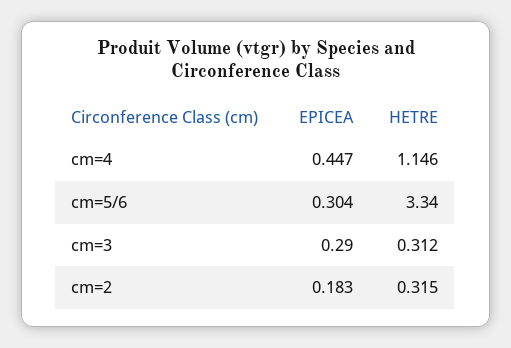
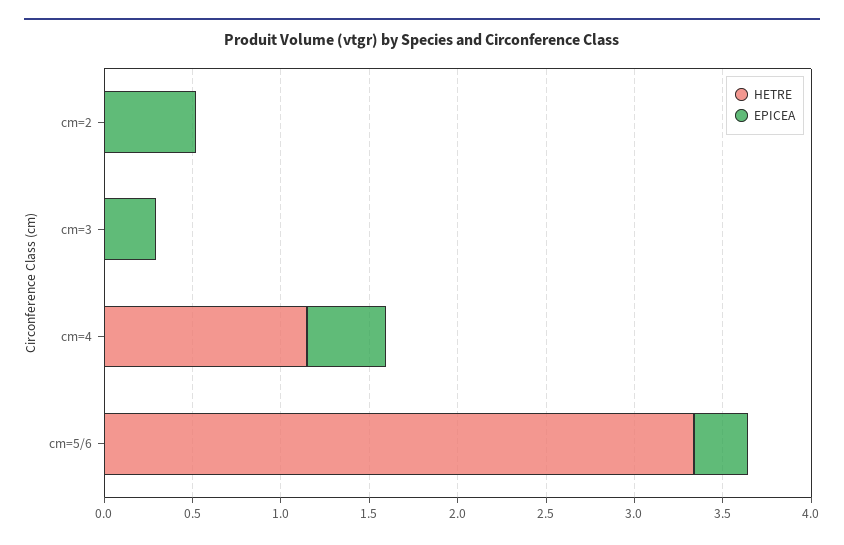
  {
    "EPICEA": {
      "cm=4": 0.447,
      "cm=5/6": 0.304,
      "cm=3": 0.29,
-     "cm=2": 0.183
+     "cm=2": 0.5
    },
    "HETRE": {
      "cm=4": 1.146,
      "cm=5/6": 3.34,
-     "cm=3": 0.312,
+     "cm=3": 0,
-     "cm=2": 0.315
+     "cm=2": 0
    }
  }

